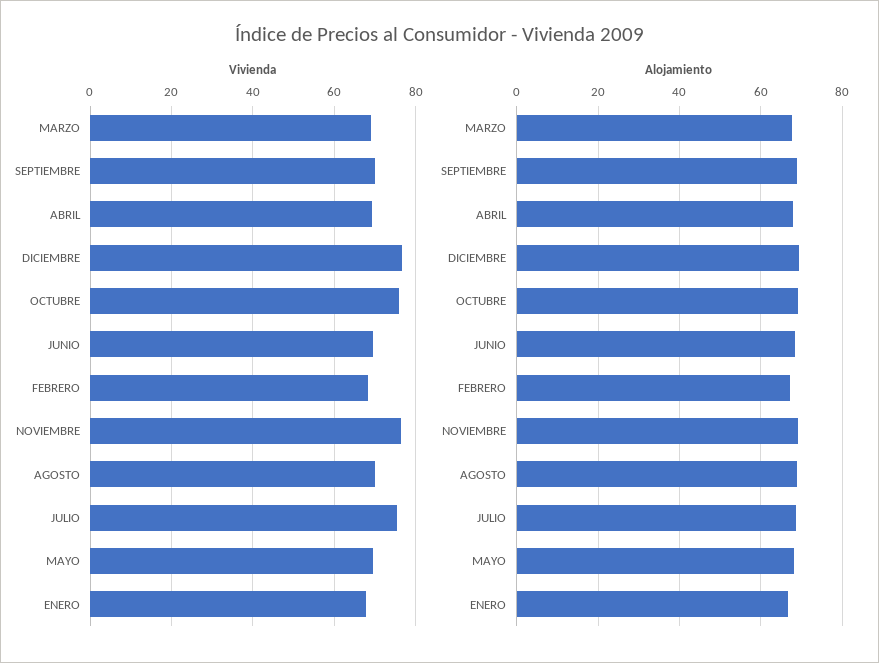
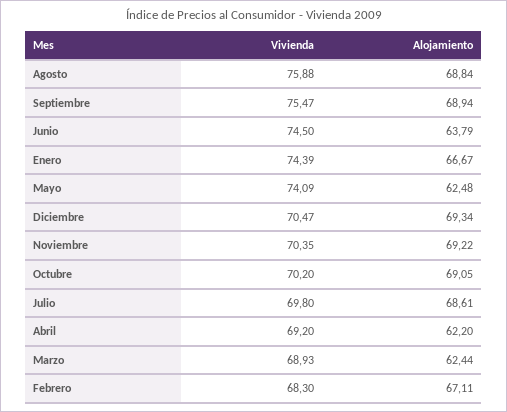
  {
    "Vivienda": {
      "MARZO": 68.93,
-     "SEPTIEMBRE": 70,
+     "SEPTIEMBRE": 75.47,
      "ABRIL": 69.2,
-     "DICIEMBRE": 76,
+     "DICIEMBRE": 70.47,
-     "OCTUBRE": 76,
+     "OCTUBRE": 70.2,
-     "JUNIO": 70,
+     "JUNIO": 74.5,
      "FEBRERO": 68.3,
-     "NOVIEMBRE": 76,
+     "NOVIEMBRE": 70.35,
-     "AGOSTO": 70,
+     "AGOSTO": 75.88,
-     "JULIO": 76,
+     "JULIO": 69.8,
-     "MAYO": 70,
+     "MAYO": 74.09,
-     "ENERO": 68
+     "ENERO": 74.39
    },
    "Alojamiento": {
-     "MARZO": 68,
+     "MARZO": 62.44,
      "SEPTIEMBRE": 68.94,
-     "ABRIL": 68,
+     "ABRIL": 62.2,
      "DICIEMBRE": 69.34,
      "OCTUBRE": 69.05,
-     "JUNIO": 68,
+     "JUNIO": 63.79,
      "FEBRERO": 67.11,
      "NOVIEMBRE": 69.22,
      "AGOSTO": 68.84,
      "JULIO": 68.61,
-     "MAYO": 68,
+     "MAYO": 62.48,
      "ENERO": 66.67
    }
  }

